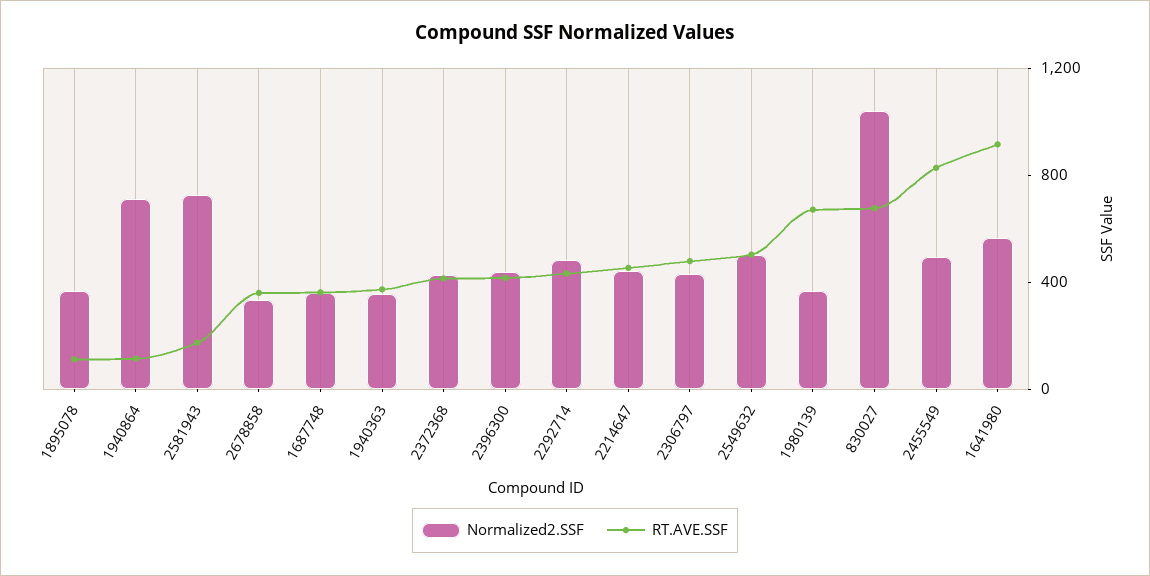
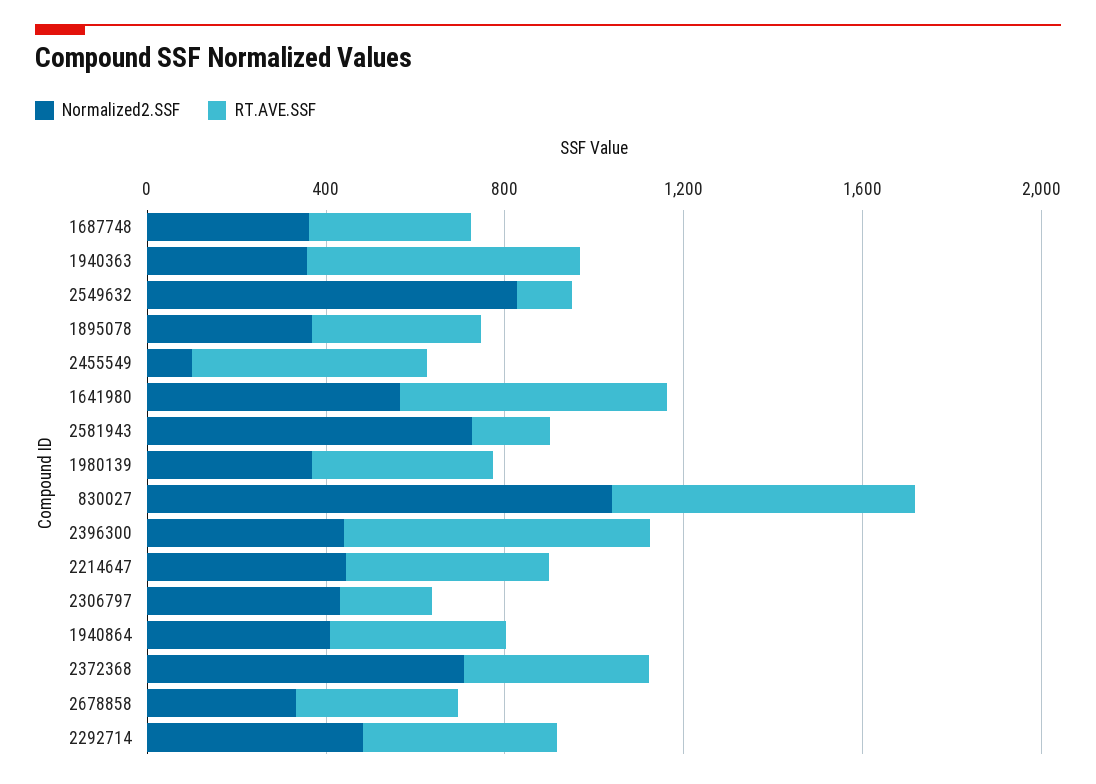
  {
    "Normalized2.SSF": {
      "1895078": 400,
-     "1940864": 700,
+     "1940864": 400,
      "2581943": 700,
      "2678858": 300,
      "1687748": 400,
      "1940363": 400,
-     "2372368": 400,
+     "2372368": 700,
      "2396300": 400,
      "2292714": 500,
      "2214647": 400,
      "2306797": 400,
-     "2549632": 500,
+     "2549632": 800,
      "1980139": 400,
      "830027": 1000,
-     "2455549": 500,
+     "2455549": 100,
      "1641980": 600
    },
    "RT.AVE.SSF": {
-     "1895078": 100,
+     "1895078": 400,
-     "1940864": 100,
+     "1940864": 400,
      "2581943": 200,
      "2678858": 400,
      "1687748": 400,
-     "1940363": 400,
+     "1940363": 600,
      "2372368": 400,
-     "2396300": 400,
+     "2396300": 700,
      "2292714": 400,
      "2214647": 500,
-     "2306797": 500,
+     "2306797": 200,
-     "2549632": 500,
+     "2549632": 100,
-     "1980139": 700,
+     "1980139": 400,
      "830027": 700,
-     "2455549": 800,
+     "2455549": 500,
-     "1641980": 900
+     "1641980": 600
    }
  }

